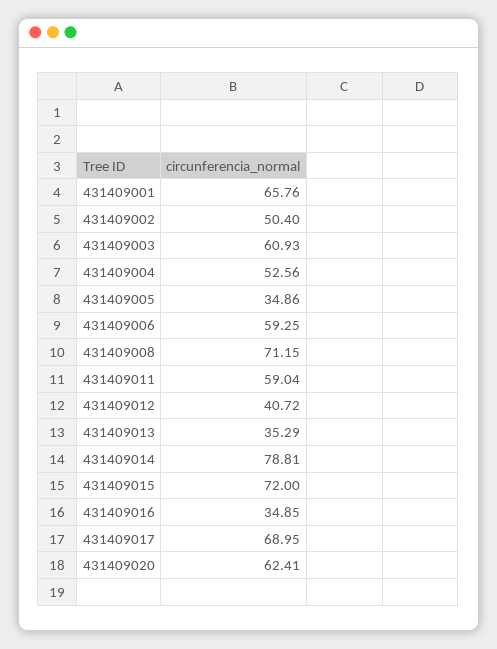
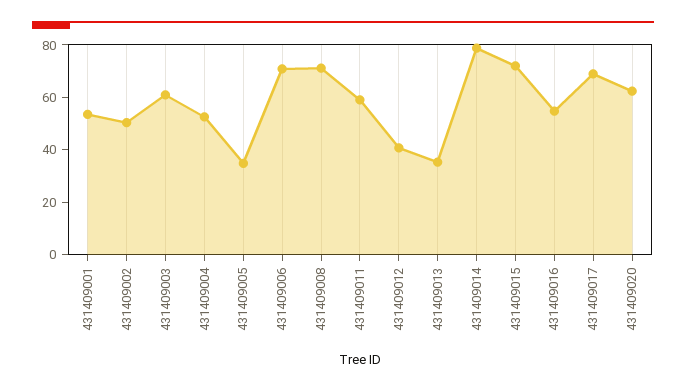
  {
-   "431409001": 65.76,
+   "431409001": 55,
    "431409002": 50.4,
    "431409003": 60.93,
    "431409004": 52.56,
    "431409005": 34.86,
-   "431409006": 59.25,
+   "431409006": 70,
    "431409008": 71.15,
    "431409011": 59.04,
    "431409012": 40.72,
    "431409013": 35.29,
    "431409014": 78.81,
    "431409015": 72,
-   "431409016": 34.85,
+   "431409016": 55,
    "431409017": 68.95,
    "431409020": 62.41
  }

